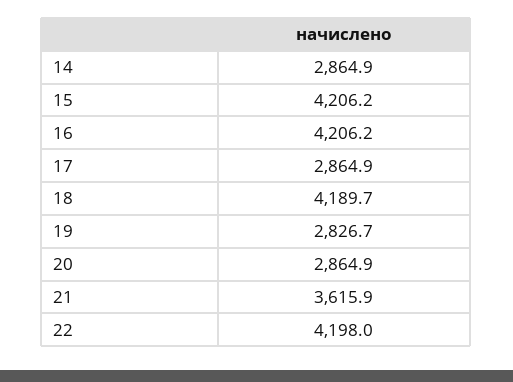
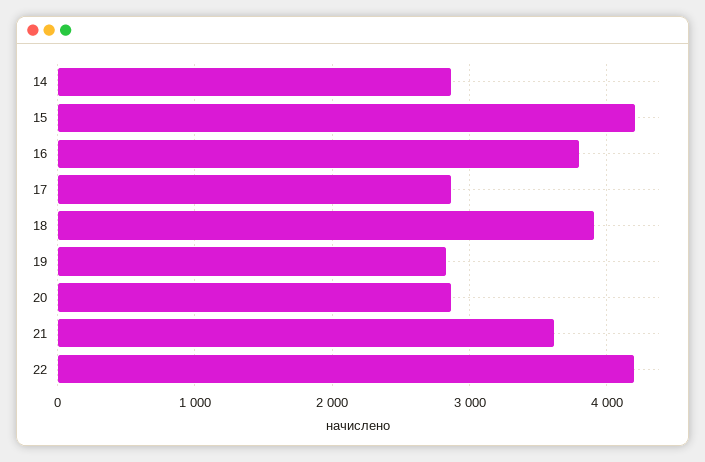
  {
    "14": 2864.9,
    "15": 4206.2,
-   "16": 4206.2,
+   "16": 3800,
    "17": 2864.9,
-   "18": 4189.7,
+   "18": 3900,
    "19": 2826.7,
    "20": 2864.9,
    "21": 3615.9,
    "22": 4198
  }

